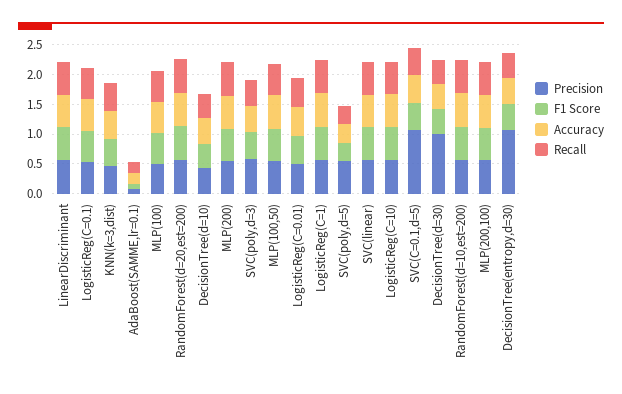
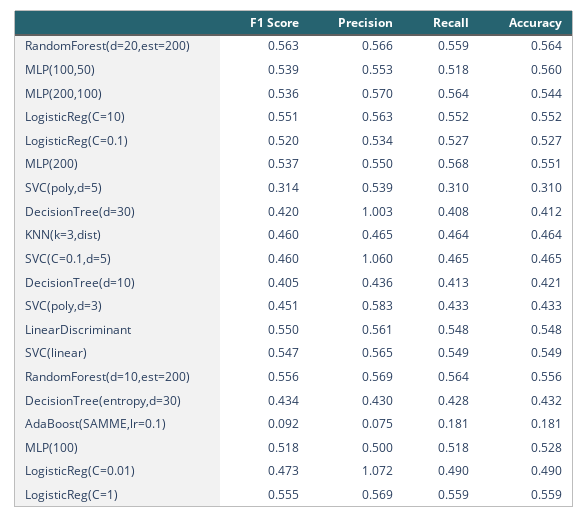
  {
    "Precision": {
      "LinearDiscriminant": 0.561,
      "LogisticReg(C=0.1)": 0.534,
      "KNN(k=3,dist)": 0.465,
      "AdaBoost(SAMME,lr=0.1)": 0.075,
      "MLP(100)": 0.5,
      "RandomForest(d=20,est=200)": 0.566,
      "DecisionTree(d=10)": 0.436,
      "MLP(200)": 0.55,
      "SVC(poly,d=3)": 0.583,
      "MLP(100,50)": 0.553,
-     "LogisticReg(C=0.01)": 0.5,
+     "LogisticReg(C=0.01)": 1.072,
      "LogisticReg(C=1)": 0.569,
      "SVC(poly,d=5)": 0.539,
      "SVC(linear)": 0.565,
      "LogisticReg(C=10)": 0.563,
      "SVC(C=0.1,d=5)": 1.06,
      "DecisionTree(d=30)": 1.003,
      "RandomForest(d=10,est=200)": 0.569,
      "MLP(200,100)": 0.57,
-     "DecisionTree(entropy,d=30)": 1
+     "DecisionTree(entropy,d=30)": 0.43
    },
    "F1 Score": {
      "LinearDiscriminant": 0.55,
      "LogisticReg(C=0.1)": 0.52,
      "KNN(k=3,dist)": 0.46,
      "AdaBoost(SAMME,lr=0.1)": 0.092,
      "MLP(100)": 0.518,
      "RandomForest(d=20,est=200)": 0.563,
      "DecisionTree(d=10)": 0.405,
      "MLP(200)": 0.537,
      "SVC(poly,d=3)": 0.451,
      "MLP(100,50)": 0.539,
      "LogisticReg(C=0.01)": 0.473,
      "LogisticReg(C=1)": 0.555,
      "SVC(poly,d=5)": 0.314,
      "SVC(linear)": 0.547,
      "LogisticReg(C=10)": 0.551,
      "SVC(C=0.1,d=5)": 0.46,
      "DecisionTree(d=30)": 0.42,
      "RandomForest(d=10,est=200)": 0.556,
      "MLP(200,100)": 0.536,
      "DecisionTree(entropy,d=30)": 0.434
    },
    "Accuracy": {
      "LinearDiscriminant": 0.548,
      "LogisticReg(C=0.1)": 0.527,
      "KNN(k=3,dist)": 0.464,
      "AdaBoost(SAMME,lr=0.1)": 0.181,
      "MLP(100)": 0.528,
      "RandomForest(d=20,est=200)": 0.564,
      "DecisionTree(d=10)": 0.421,
      "MLP(200)": 0.551,
      "SVC(poly,d=3)": 0.433,
      "MLP(100,50)": 0.56,
      "LogisticReg(C=0.01)": 0.49,
      "LogisticReg(C=1)": 0.559,
      "SVC(poly,d=5)": 0.31,
      "SVC(linear)": 0.549,
      "LogisticReg(C=10)": 0.552,
      "SVC(C=0.1,d=5)": 0.465,
      "DecisionTree(d=30)": 0.412,
      "RandomForest(d=10,est=200)": 0.556,
      "MLP(200,100)": 0.544,
      "DecisionTree(entropy,d=30)": 0.432
    },
    "Recall": {
      "LinearDiscriminant": 0.548,
      "LogisticReg(C=0.1)": 0.527,
      "KNN(k=3,dist)": 0.464,
      "AdaBoost(SAMME,lr=0.1)": 0.181,
      "MLP(100)": 0.518,
      "RandomForest(d=20,est=200)": 0.559,
      "DecisionTree(d=10)": 0.413,
      "MLP(200)": 0.568,
      "SVC(poly,d=3)": 0.433,
      "MLP(100,50)": 0.518,
      "LogisticReg(C=0.01)": 0.49,
      "LogisticReg(C=1)": 0.559,
      "SVC(poly,d=5)": 0.31,
      "SVC(linear)": 0.549,
      "LogisticReg(C=10)": 0.552,
      "SVC(C=0.1,d=5)": 0.465,
      "DecisionTree(d=30)": 0.408,
      "RandomForest(d=10,est=200)": 0.564,
      "MLP(200,100)": 0.564,
      "DecisionTree(entropy,d=30)": 0.428
    }
  }

